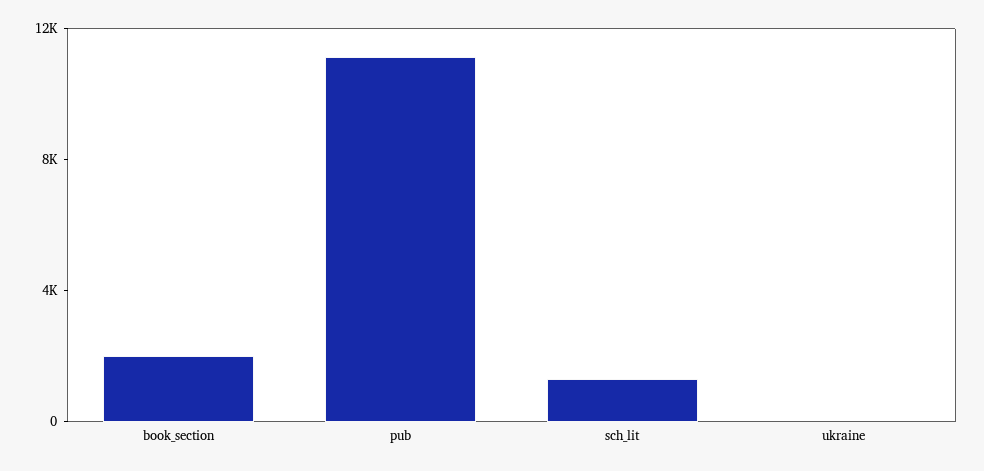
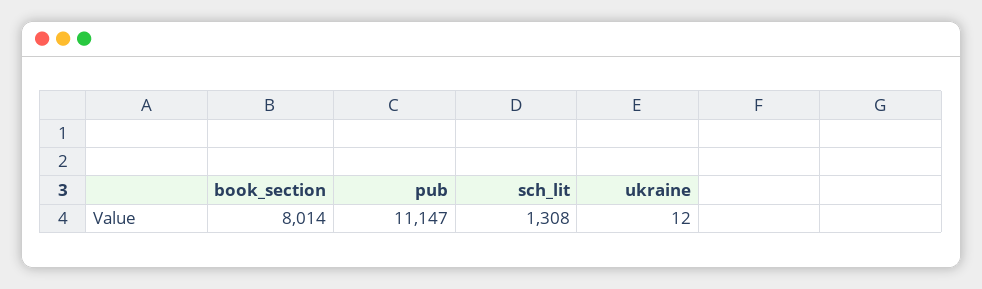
  {
-   "book_section": 2000,
+   "book_section": 8014,
    "pub": 11147,
    "sch_lit": 1308,
    "ukraine": 12
  }

